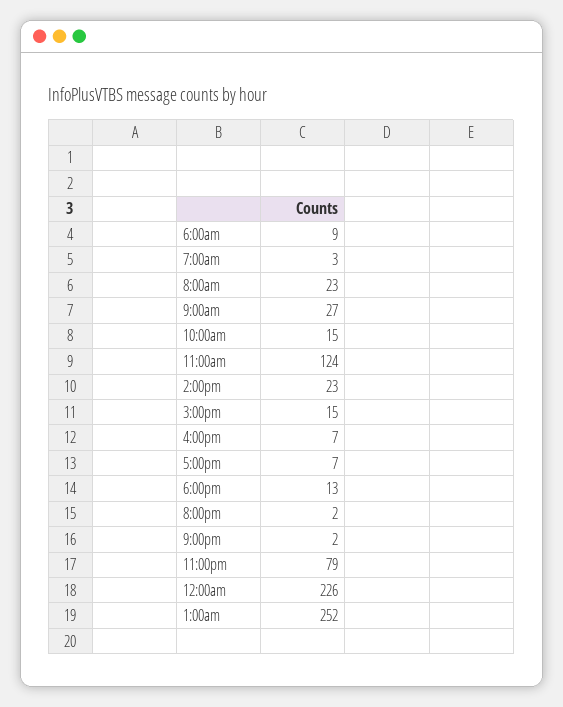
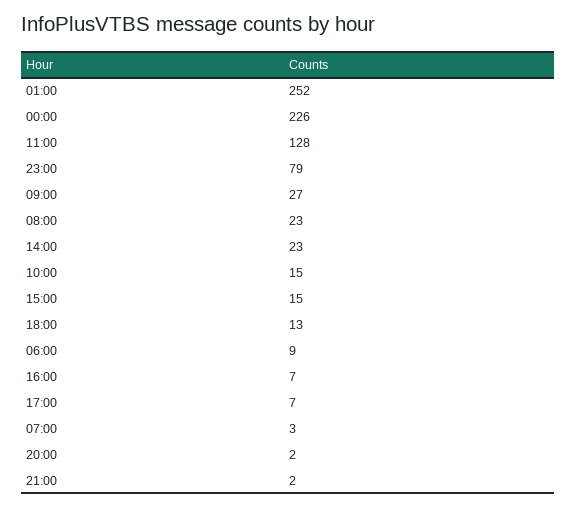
  {
    "6:00am": 9,
    "7:00am": 3,
    "8:00am": 23,
    "9:00am": 27,
    "10:00am": 15,
-   "11:00am": 124,
+   "11:00am": 128,
    "2:00pm": 23,
    "3:00pm": 15,
    "4:00pm": 7,
    "5:00pm": 7,
    "6:00pm": 13,
    "8:00pm": 2,
    "9:00pm": 2,
    "11:00pm": 79,
    "12:00am": 226,
    "1:00am": 252
  }

